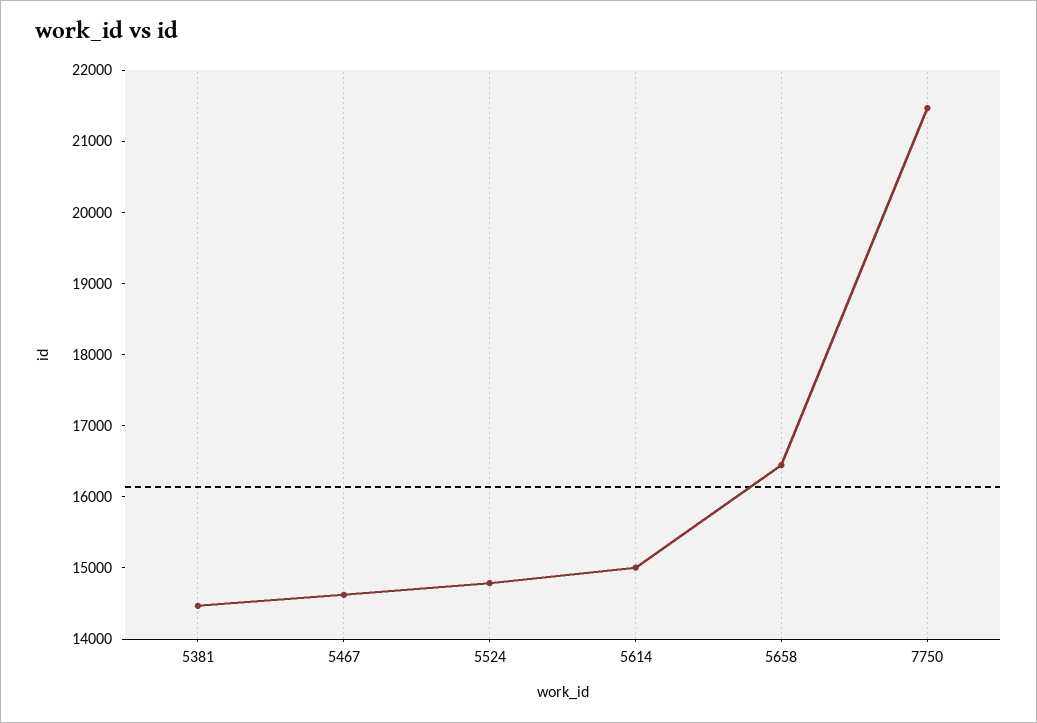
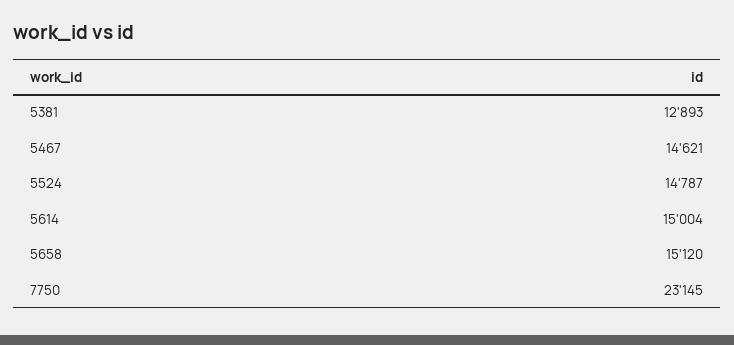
  {
-   "5381": 14400,
+   "5381": 12893,
    "5467": 14621,
    "5524": 14787,
    "5614": 15004,
-   "5658": 16400,
+   "5658": 15120,
-   "7750": 21400
+   "7750": 23145
  }

